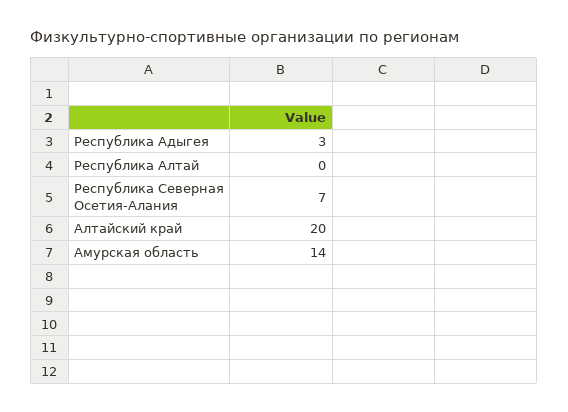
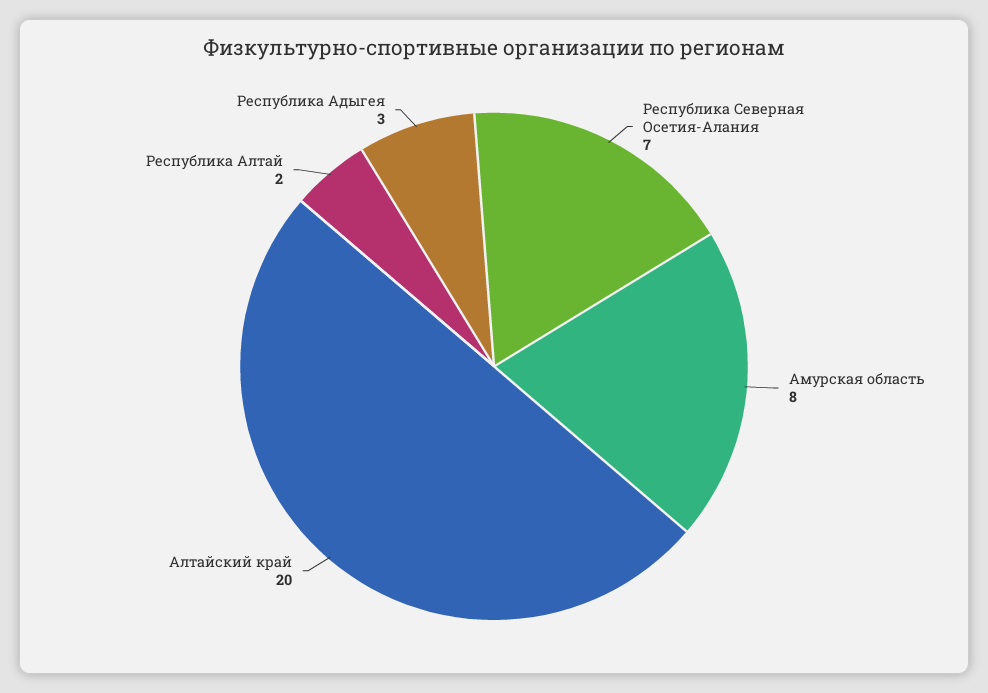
  {
    "Республика Адыгея": 3,
-   "Республика Алтай": 0,
+   "Республика Алтай": 2,
    "Республика Северная Осетия-Алания": 7,
    "Алтайский край": 20,
-   "Амурская область": 14
+   "Амурская область": 8
  }

